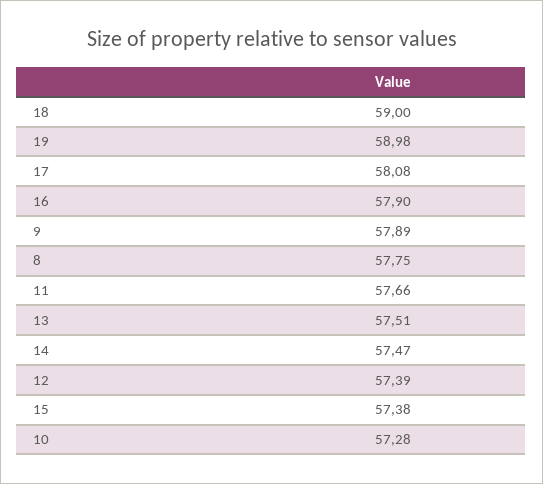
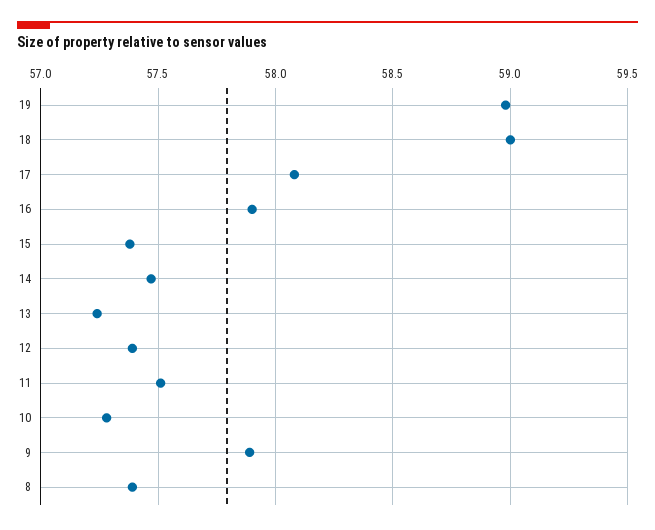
  {
    "18": 59,
    "19": 58.98,
    "17": 58.08,
    "16": 57.9,
    "9": 57.89,
-   "8": 57.75,
+   "8": 57.4,
-   "11": 57.66,
+   "11": 57.5,
-   "13": 57.51,
+   "13": 57.25,
    "14": 57.47,
    "12": 57.39,
    "15": 57.38,
    "10": 57.28
  }

